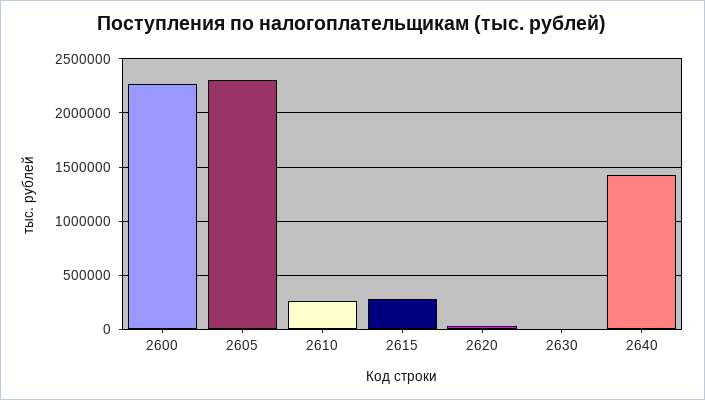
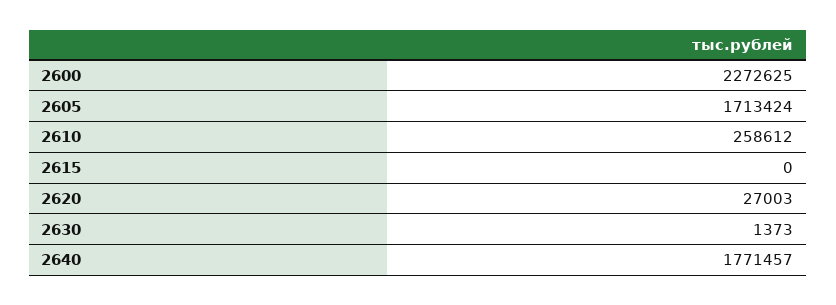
  {
    "2600": 2272625,
-   "2605": 2300000,
+   "2605": 1713424,
    "2610": 258612,
-   "2615": 300000,
+   "2615": 0,
    "2620": 27003,
    "2630": 1373,
-   "2640": 1400000
+   "2640": 1771457
  }

